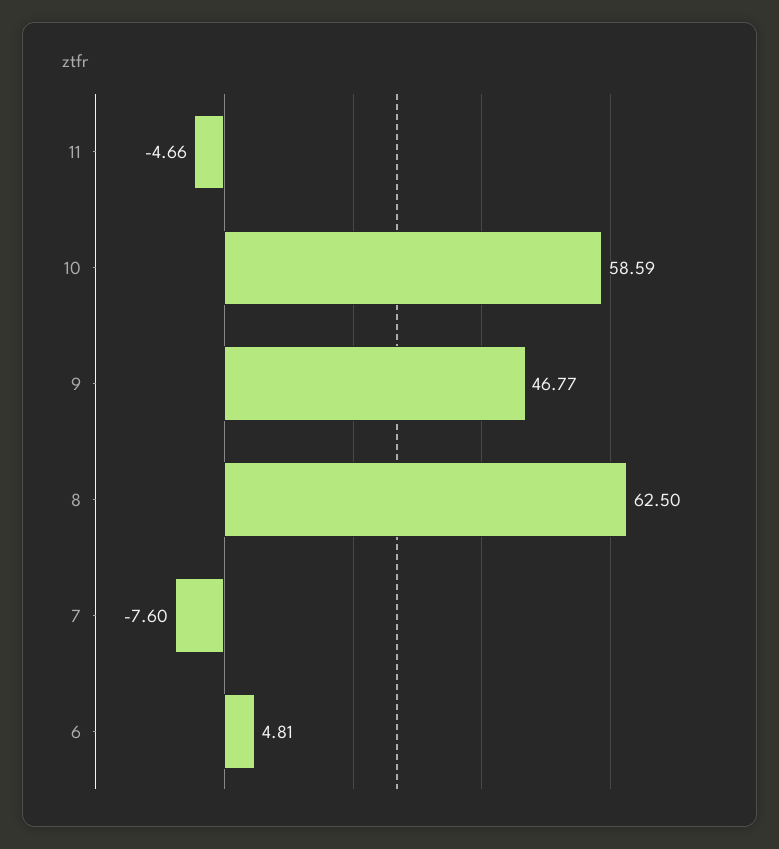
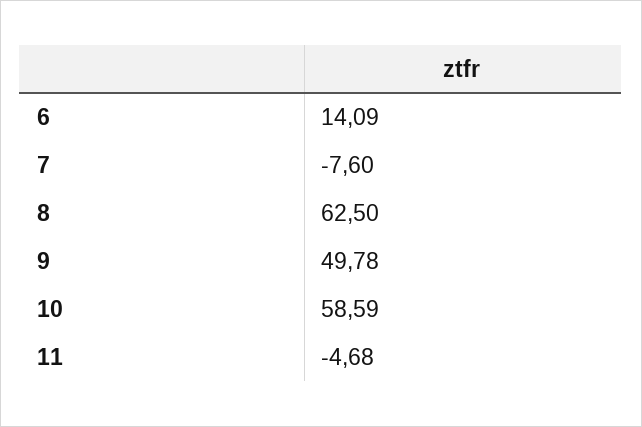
  {
-   "11": -4.66,
+   "11": -4.68,
    "10": 58.59,
-   "9": 46.77,
+   "9": 49.78,
    "8": 62.5,
    "7": -7.6,
-   "6": 4.81
+   "6": 14.09
  }

